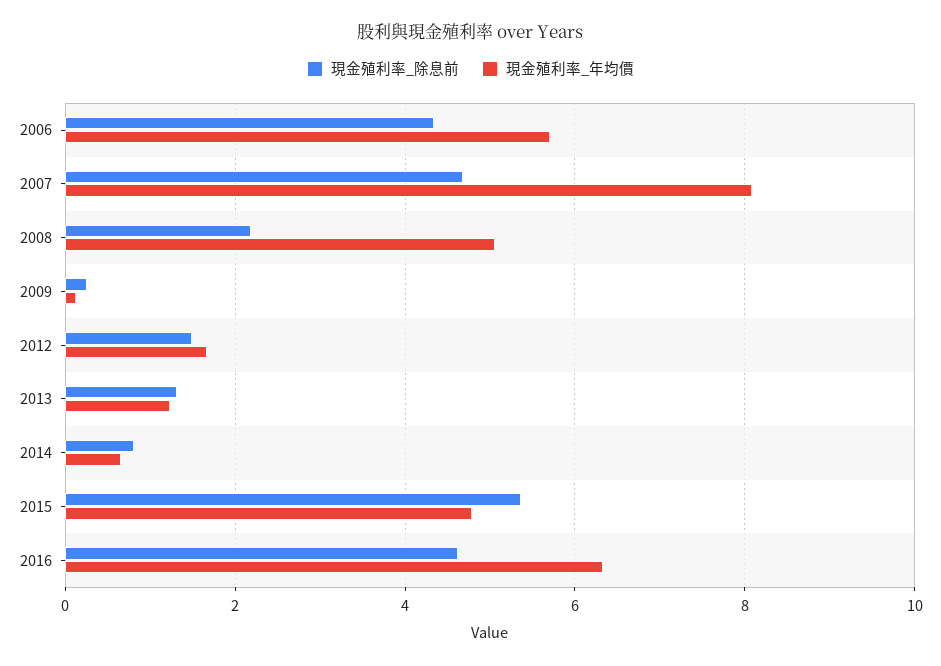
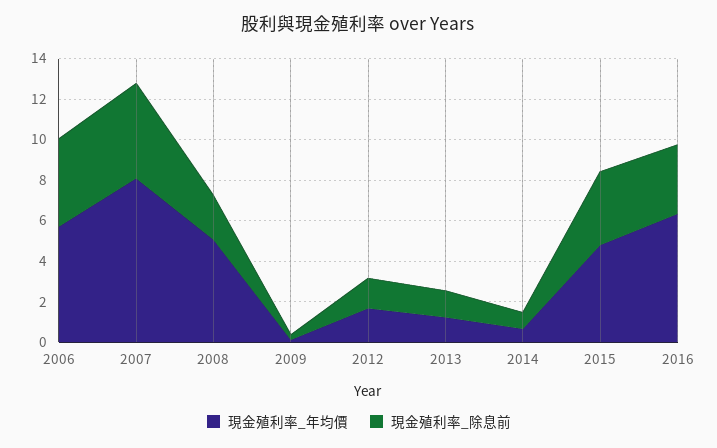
  {
    "現金殖利率_除息前": {
      "2006": 4.4,
      "2007": 4.6,
      "2008": 2.2,
      "2009": 0.2,
      "2012": 1.4,
      "2013": 1.4,
      "2014": 0.8,
-     "2015": 5.4,
+     "2015": 3.5,
-     "2016": 4.6
+     "2016": 3.5
    },
    "現金殖利率_年均價": {
      "2006": 5.8,
      "2007": 8,
      "2008": 5,
      "2009": 0.2,
      "2012": 1.6,
      "2013": 1.2,
      "2014": 0.6,
      "2015": 4.8,
      "2016": 6.4
    }
  }

